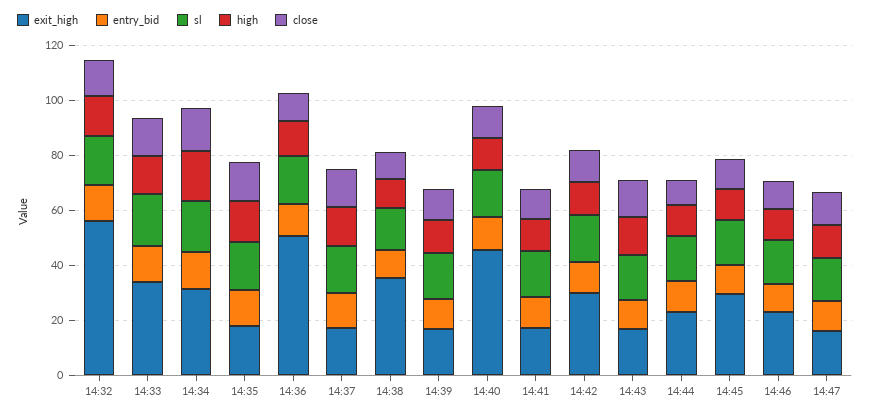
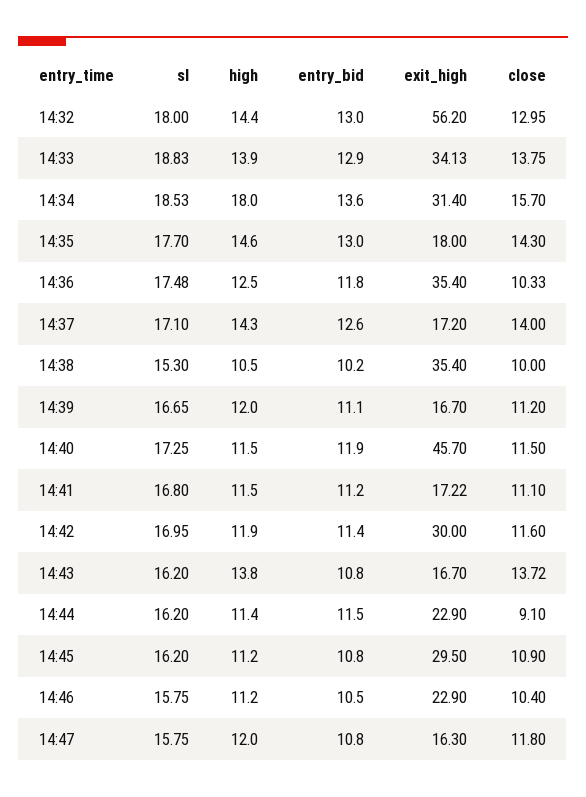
  {
    "exit_high": {
      "14:32": 56.2,
      "14:33": 34.13,
      "14:34": 31.4,
      "14:35": 18,
-     "14:36": 50,
+     "14:36": 35.4,
      "14:37": 17.2,
      "14:38": 35.4,
      "14:39": 16.7,
      "14:40": 45.7,
      "14:41": 17.22,
      "14:42": 30,
      "14:43": 16.7,
      "14:44": 22.9,
      "14:45": 29.5,
      "14:46": 22.9,
      "14:47": 16.3
    },
    "entry_bid": {
      "14:32": 13,
      "14:33": 12.9,
      "14:34": 13.6,
      "14:35": 13,
      "14:36": 11.8,
      "14:37": 12.6,
      "14:38": 10.2,
      "14:39": 11.1,
      "14:40": 11.9,
      "14:41": 11.2,
      "14:42": 11.4,
      "14:43": 10.8,
      "14:44": 11.5,
      "14:45": 10.8,
      "14:46": 10.5,
      "14:47": 10.8
    },
    "sl": {
      "14:32": 18,
      "14:33": 18.83,
      "14:34": 18.53,
      "14:35": 17.7,
      "14:36": 17.48,
      "14:37": 17.1,
      "14:38": 15.3,
      "14:39": 16.65,
      "14:40": 17.25,
      "14:41": 16.8,
      "14:42": 16.95,
      "14:43": 16.2,
      "14:44": 16.2,
      "14:45": 16.2,
      "14:46": 15.75,
      "14:47": 15.75
    },
    "high": {
      "14:32": 14.4,
      "14:33": 13.9,
      "14:34": 18,
      "14:35": 14.6,
      "14:36": 12.5,
      "14:37": 14.3,
      "14:38": 10.5,
      "14:39": 12,
      "14:40": 11.5,
      "14:41": 11.5,
      "14:42": 11.9,
      "14:43": 13.8,
      "14:44": 11.4,
      "14:45": 11.2,
      "14:46": 11.2,
      "14:47": 12
    },
    "close": {
      "14:32": 12.95,
      "14:33": 13.75,
      "14:34": 15.7,
      "14:35": 14.3,
      "14:36": 10.33,
      "14:37": 14,
      "14:38": 10,
      "14:39": 11.2,
      "14:40": 11.5,
      "14:41": 11.1,
      "14:42": 11.6,
      "14:43": 13.72,
      "14:44": 9.1,
      "14:45": 10.9,
      "14:46": 10.4,
      "14:47": 11.8
    }
  }

